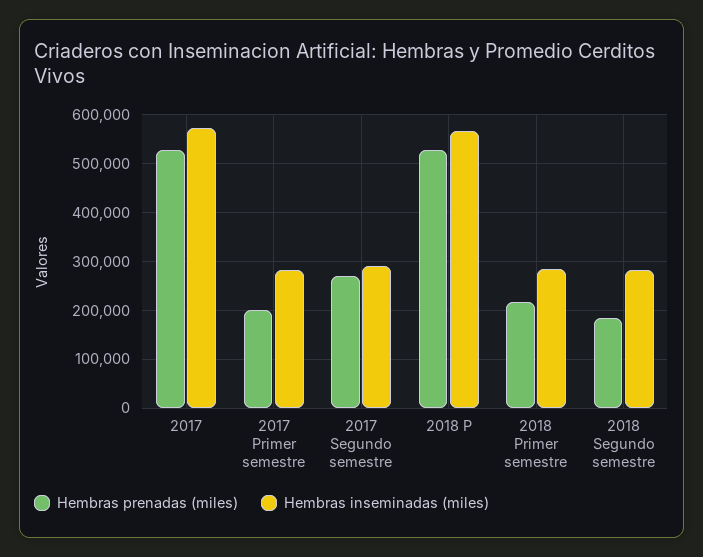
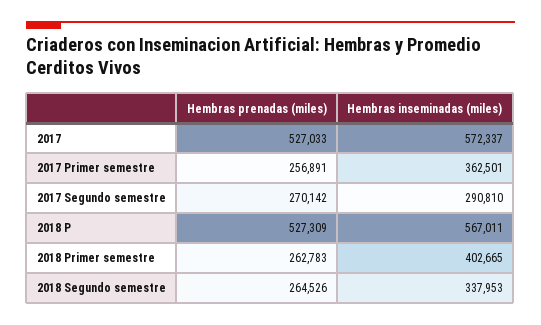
  {
    "Hembras prenadas (miles)": {
      "2017": 527033,
-     "2017 Primer semestre": 200000,
+     "2017 Primer semestre": 256891,
      "2017 Segundo semestre": 270142,
      "2018 P": 527309,
-     "2018 Primer semestre": 220000,
+     "2018 Primer semestre": 262783,
-     "2018 Segundo semestre": 180000
+     "2018 Segundo semestre": 264526
    },
    "Hembras inseminadas (miles)": {
      "2017": 572337,
-     "2017 Primer semestre": 280000,
+     "2017 Primer semestre": 362501,
      "2017 Segundo semestre": 290810,
      "2018 P": 567011,
-     "2018 Primer semestre": 280000,
+     "2018 Primer semestre": 402665,
-     "2018 Segundo semestre": 280000
+     "2018 Segundo semestre": 337953
    }
  }

